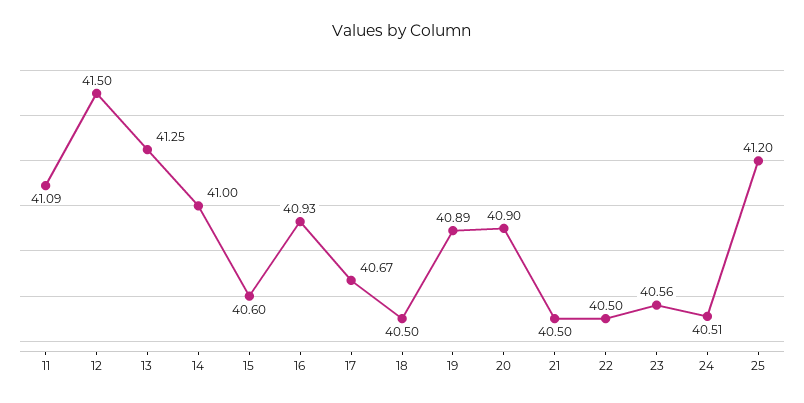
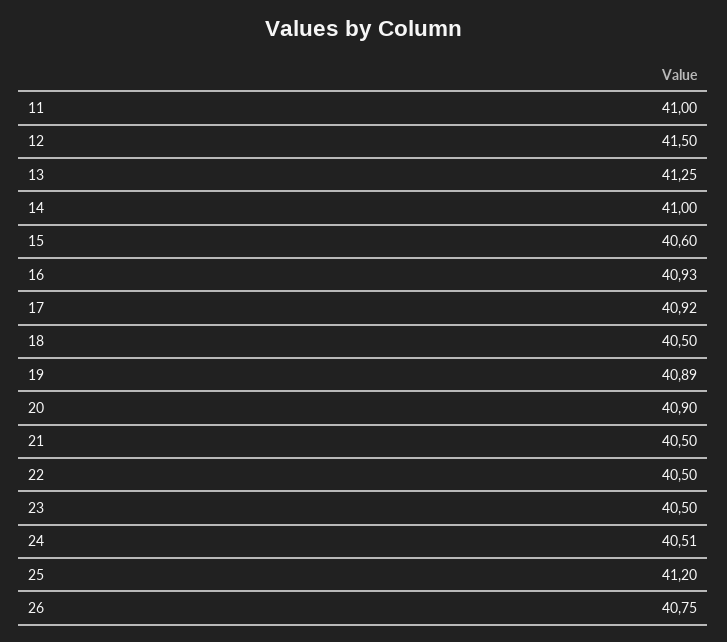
  {
-   "11": 41.09,
+   "11": 41,
    "12": 41.5,
    "13": 41.25,
    "14": 41,
    "15": 40.6,
    "16": 40.93,
-   "17": 40.67,
+   "17": 40.92,
    "18": 40.5,
    "19": 40.89,
    "20": 40.9,
    "21": 40.5,
    "22": 40.5,
-   "23": 40.56,
+   "23": 40.5,
    "24": 40.51,
-   "25": 41.2
+   "25": 41.2,
+   "26": 40.75
  }

